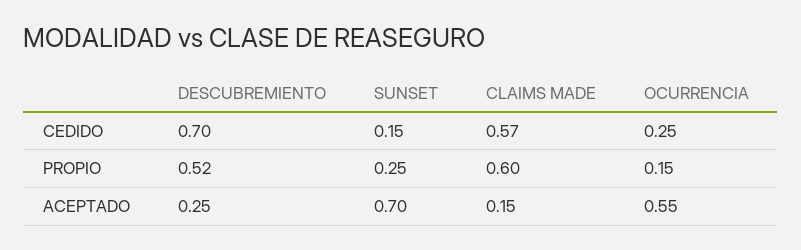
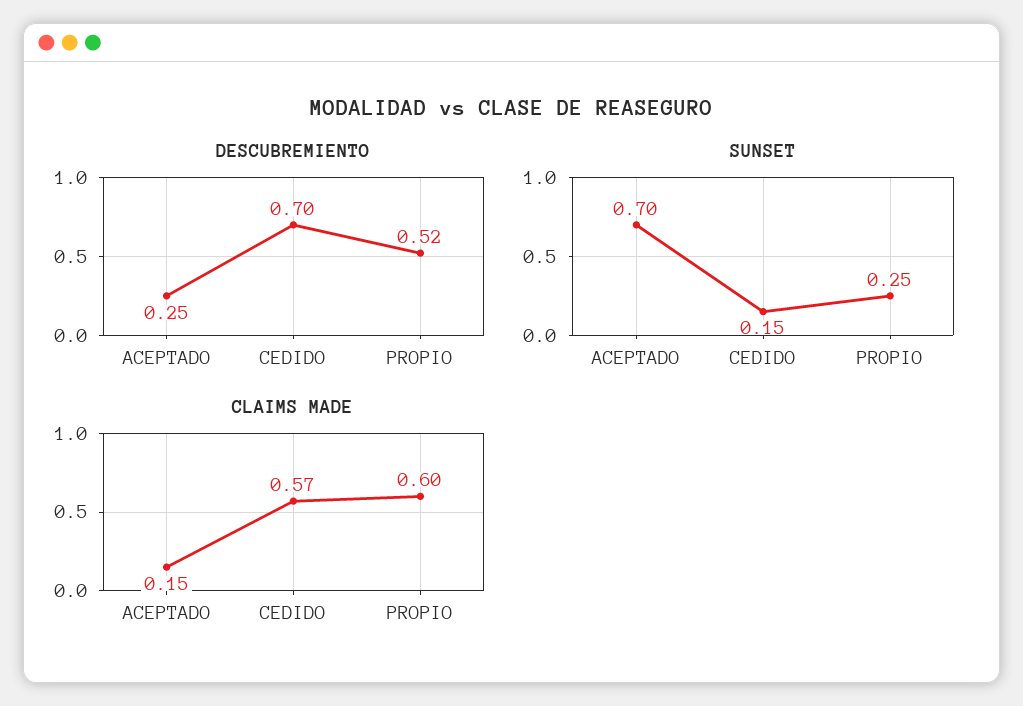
  {
    "DESCUBREMIENTO": {
      "CEDIDO": 0.7,
      "PROPIO": 0.52,
      "ACEPTADO": 0.25
    },
    "SUNSET": {
      "CEDIDO": 0.15,
      "PROPIO": 0.25,
      "ACEPTADO": 0.7
    },
    "CLAIMS MADE": {
      "CEDIDO": 0.57,
      "PROPIO": 0.6,
      "ACEPTADO": 0.15
-   },
+   }
-   "OCURRENCIA": {
-     "CEDIDO": 0.25,
-     "PROPIO": 0.15,
-     "ACEPTADO": 0.55
-   }
  }

